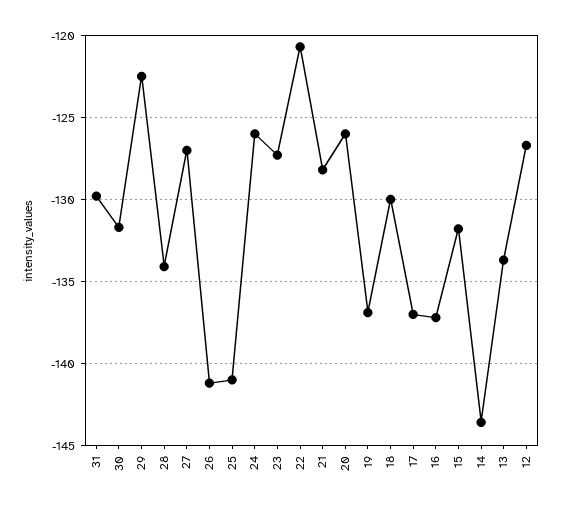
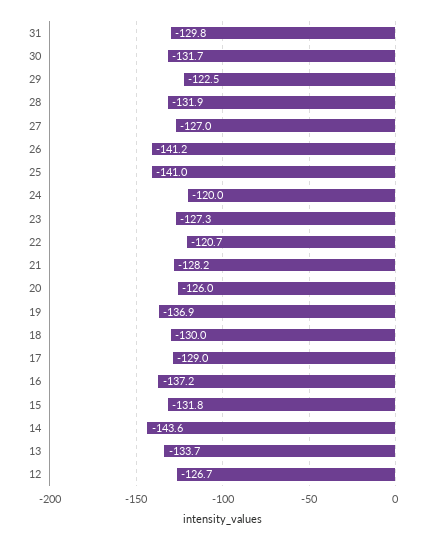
  {
    "31": -129.8,
    "30": -131.7,
    "29": -122.5,
-   "28": -134,
+   "28": -131.9,
    "27": -127,
    "26": -141.2,
    "25": -141,
-   "24": -126,
+   "24": -120,
    "23": -127.3,
    "22": -120.7,
    "21": -128.2,
    "20": -126,
    "19": -136.9,
    "18": -130,
-   "17": -137,
+   "17": -129,
    "16": -137.2,
    "15": -131.8,
    "14": -143.6,
    "13": -133.7,
    "12": -126.7
  }

